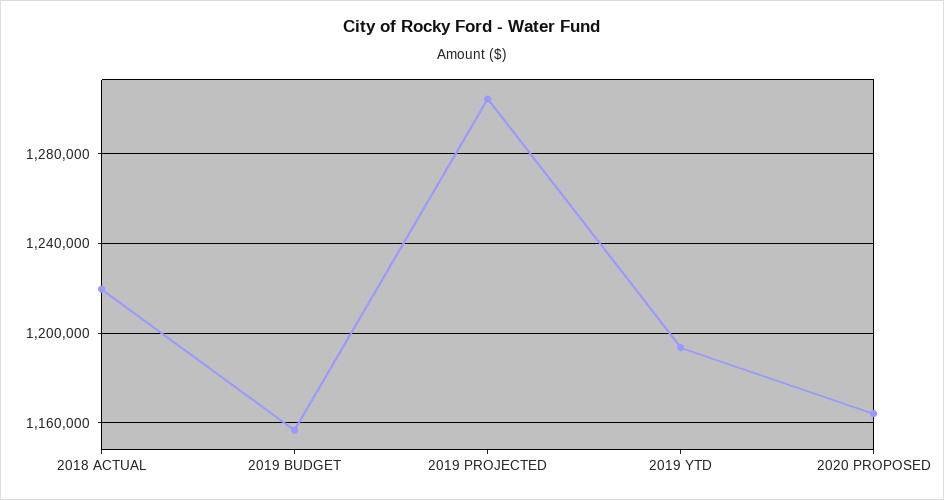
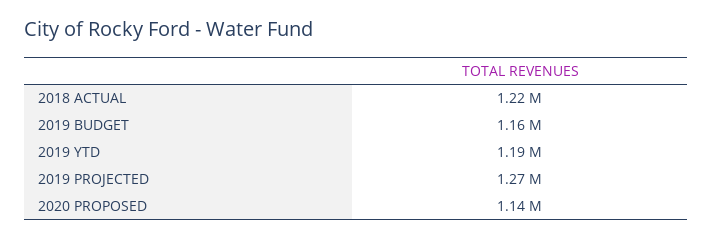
  {
    "2018 ACTUAL": 1220000,
    "2019 BUDGET": 1160000,
-   "2019 PROJECTED": 1305000,
+   "2019 PROJECTED": 1270000,
    "2019 YTD": 1190000,
-   "2020 PROPOSED": 1165000
+   "2020 PROPOSED": 1140000
  }

